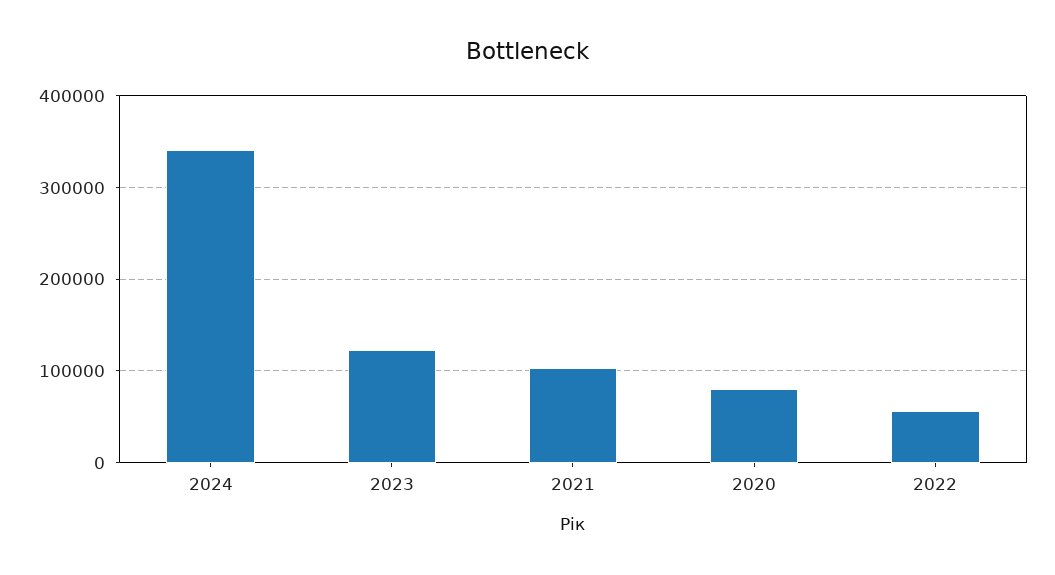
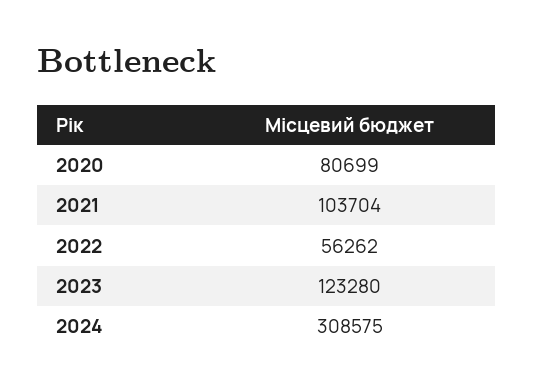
  {
-   "2024": 340000,
+   "2024": 308575,
    "2023": 123280,
    "2021": 103704,
    "2020": 80699,
    "2022": 56262
  }

